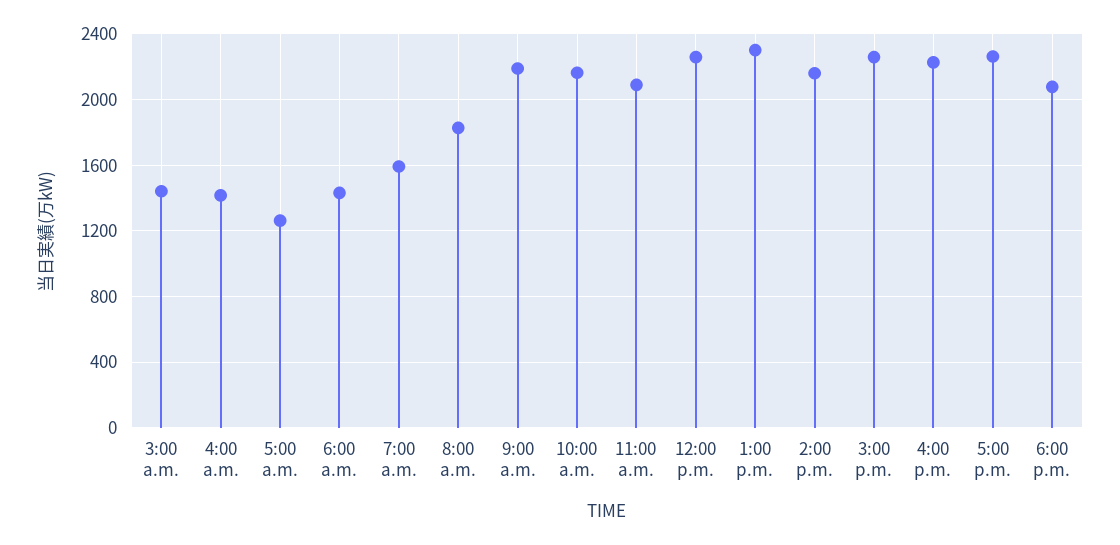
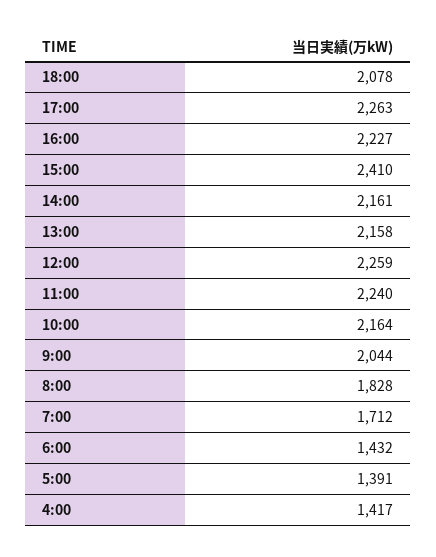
  {
-   "3:00 a.m.": 1450,
    "4:00 a.m.": 1417,
-   "5:00 a.m.": 1250,
+   "5:00 a.m.": 1391,
    "6:00 a.m.": 1432,
-   "7:00 a.m.": 1600,
+   "7:00 a.m.": 1712,
    "8:00 a.m.": 1828,
-   "9:00 a.m.": 2200,
+   "9:00 a.m.": 2044,
    "10:00 a.m.": 2164,
-   "11:00 a.m.": 2100,
+   "11:00 a.m.": 2240,
    "12:00 p.m.": 2259,
-   "1:00 p.m.": 2300,
+   "1:00 p.m.": 2158,
    "2:00 p.m.": 2161,
-   "3:00 p.m.": 2250,
+   "3:00 p.m.": 2410,
    "4:00 p.m.": 2227,
    "5:00 p.m.": 2263,
    "6:00 p.m.": 2078
  }

